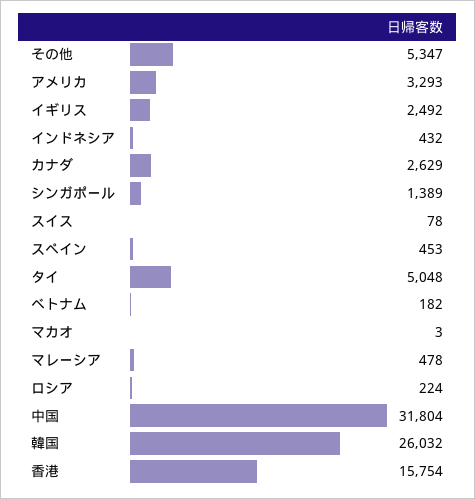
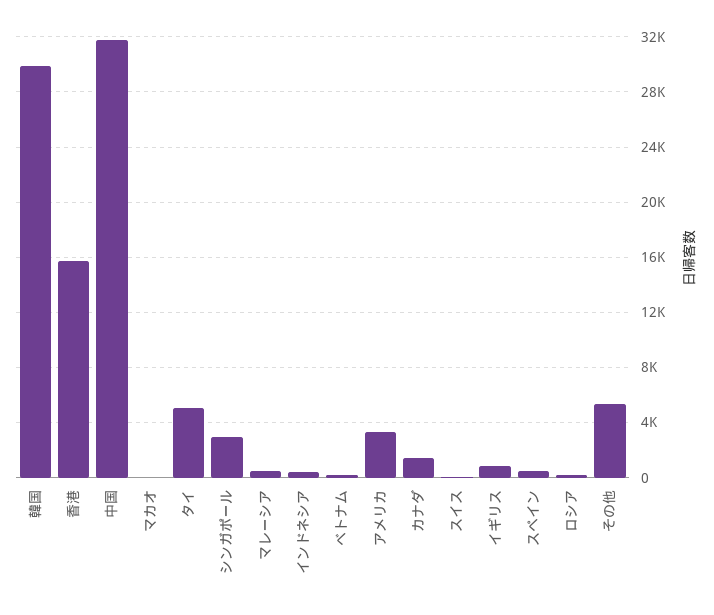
  {
    "その他": 5347,
    "アメリカ": 3293,
-   "イギリス": 2492,
+   "イギリス": 1000,
    "インドネシア": 432,
-   "カナダ": 2629,
+   "カナダ": 1500,
-   "シンガポール": 1389,
+   "シンガポール": 3000,
    "スイス": 78,
    "スペイン": 453,
    "タイ": 5048,
    "ベトナム": 182,
    "マカオ": 3,
    "マレーシア": 478,
    "ロシア": 224,
    "中国": 31804,
-   "韓国": 26032,
+   "韓国": 30000,
    "香港": 15754
  }

